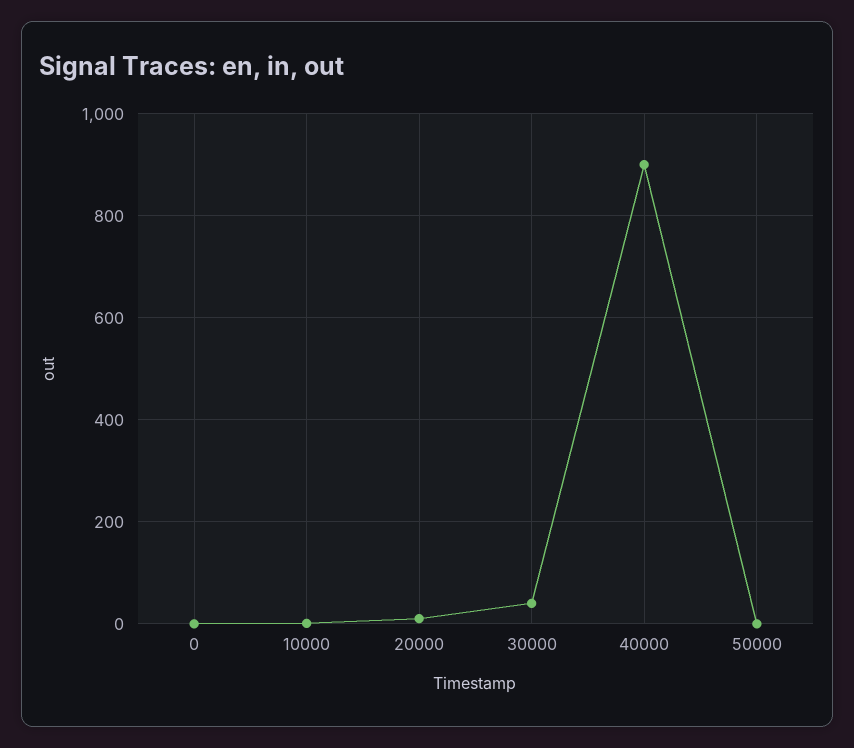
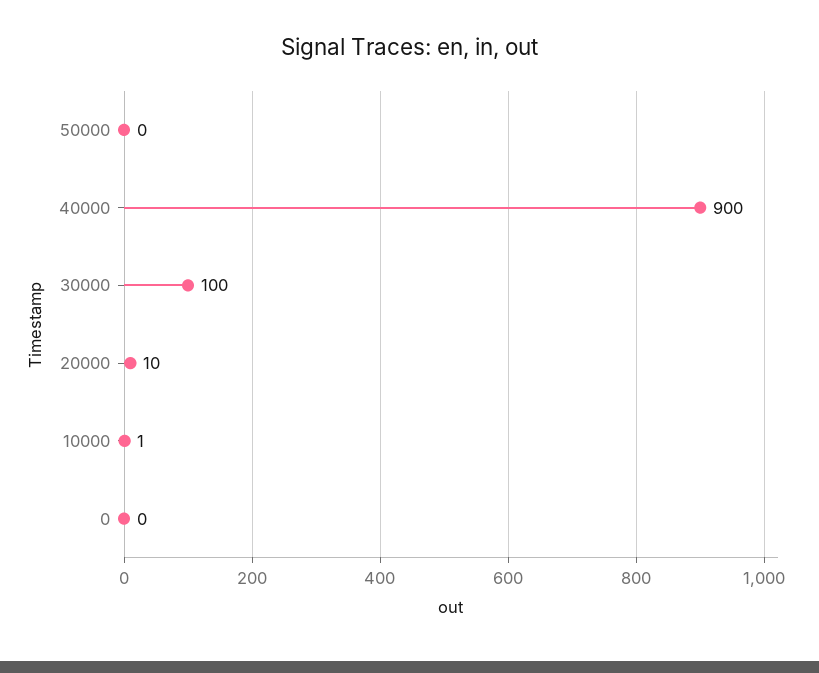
  {
    "0": 0,
    "10000": 1,
    "20000": 10,
-   "30000": 40,
+   "30000": 100,
    "40000": 900,
    "50000": 0
  }

